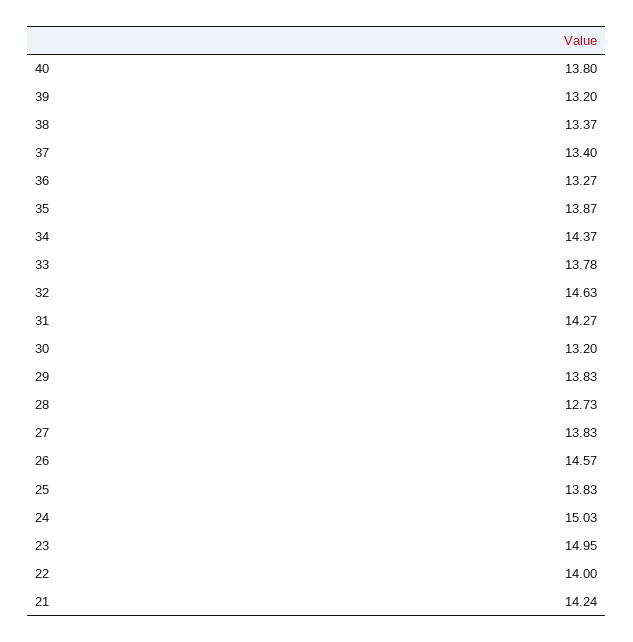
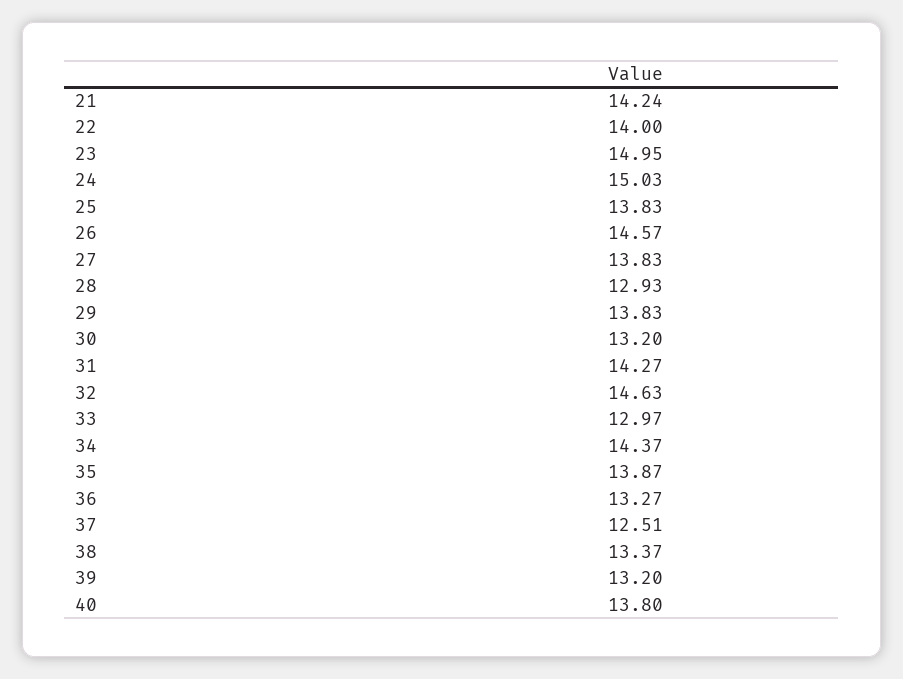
  {
    "40": 13.8,
    "39": 13.2,
    "38": 13.37,
-   "37": 13.4,
+   "37": 12.51,
    "36": 13.27,
    "35": 13.87,
    "34": 14.37,
-   "33": 13.78,
+   "33": 12.97,
    "32": 14.63,
    "31": 14.27,
    "30": 13.2,
    "29": 13.83,
-   "28": 12.73,
+   "28": 12.93,
    "27": 13.83,
    "26": 14.57,
    "25": 13.83,
    "24": 15.03,
    "23": 14.95,
    "22": 14,
    "21": 14.24
  }

